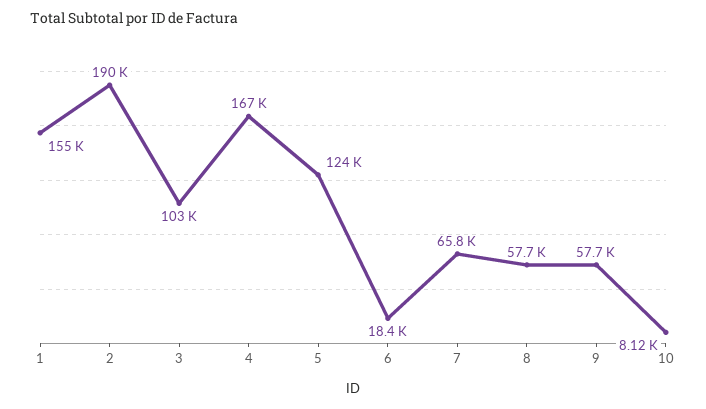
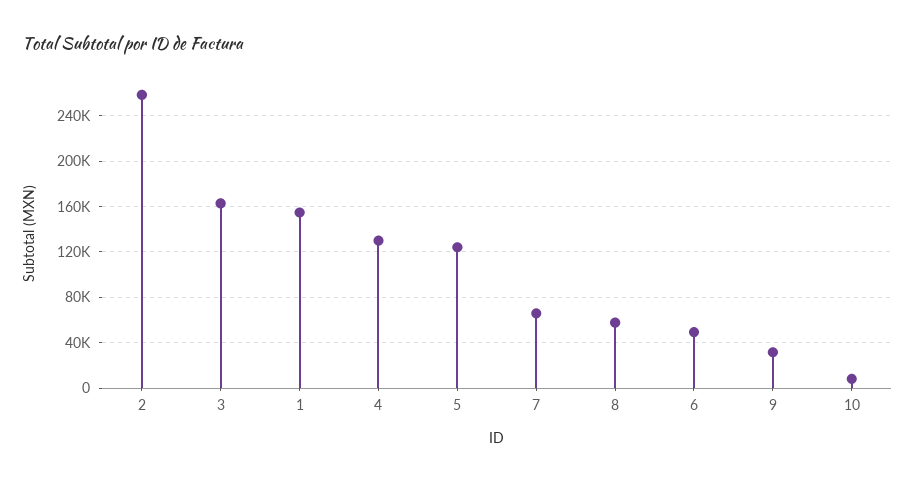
  {
    "1": 155000,
-   "2": 190000,
+   "2": 260000,
-   "3": 103000,
+   "3": 160000,
-   "4": 167000,
+   "4": 130000,
    "5": 124000,
-   "6": 18400,
+   "6": 50000,
    "7": 65800,
    "8": 57700,
-   "9": 57700,
+   "9": 30000,
    "10": 8120
  }

